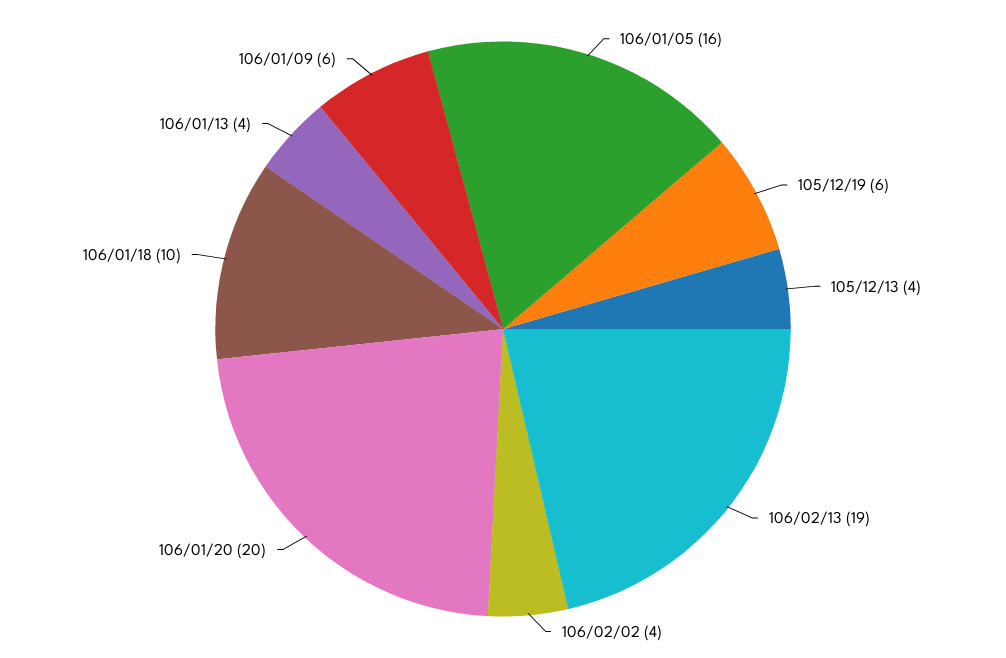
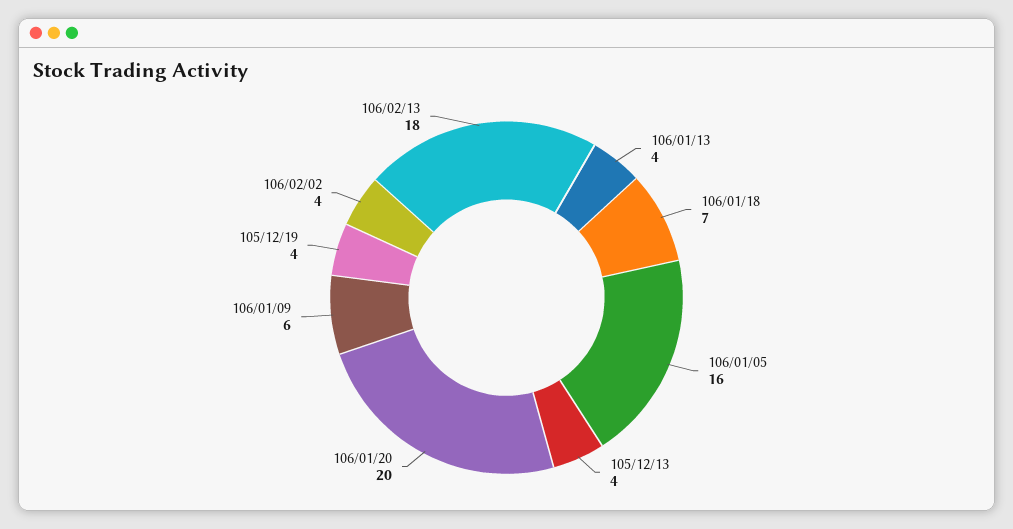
  {
    "106/01/05": 16,
-   "105/12/19": 6,
+   "105/12/19": 4,
    "105/12/13": 4,
-   "106/02/13": 19,
+   "106/02/13": 18,
    "106/02/02": 4,
    "106/01/20": 20,
-   "106/01/18": 10,
+   "106/01/18": 7,
    "106/01/13": 4,
    "106/01/09": 6
  }

